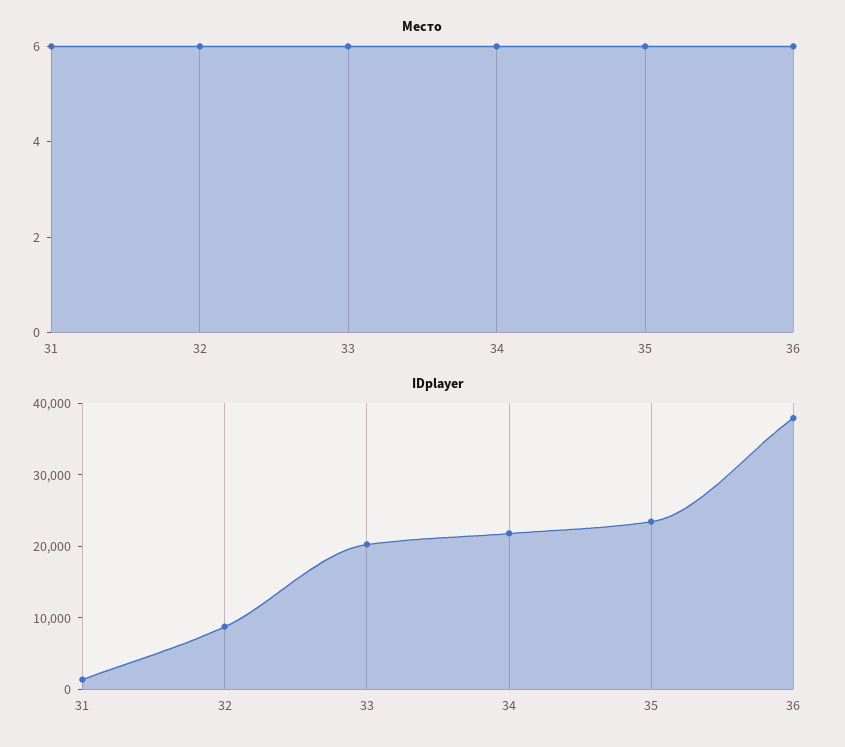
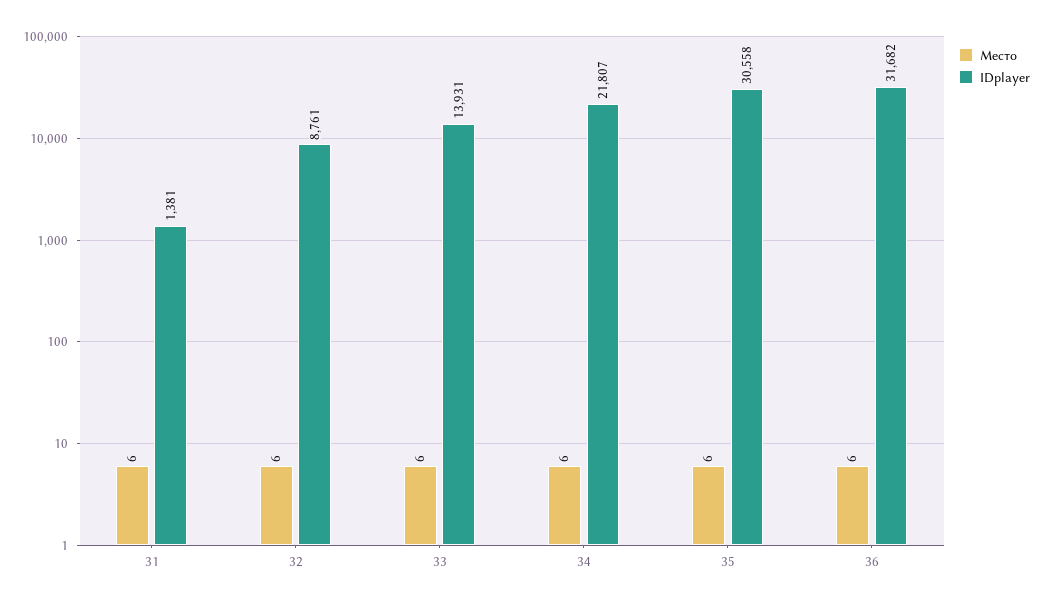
  {
    "Место": {
      "31": 6,
      "32": 6,
      "33": 6,
      "34": 6,
      "35": 6,
      "36": 6
    },
    "IDplayer": {
      "31": 1381,
      "32": 8761,
-     "33": 20000,
+     "33": 13931,
      "34": 21807,
-     "35": 24000,
+     "35": 30558,
-     "36": 38000
+     "36": 31682
    }
  }

